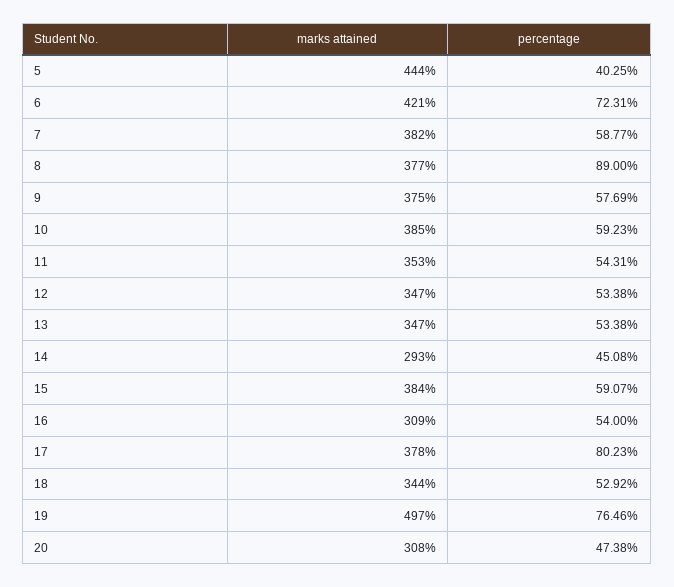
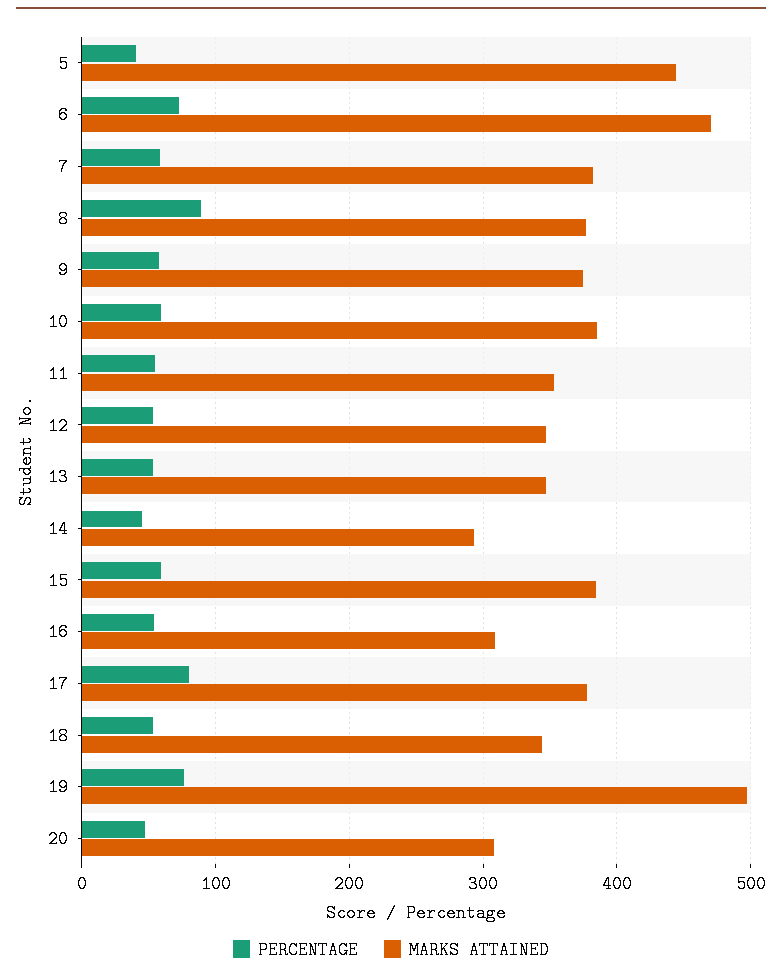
  {
    "marks attained": {
      "5": 444,
-     "6": 421,
+     "6": 470,
      "7": 382,
      "8": 377,
      "9": 375,
      "10": 385,
      "11": 353,
      "12": 347,
      "13": 347,
      "14": 293,
      "15": 384,
      "16": 309,
      "17": 378,
      "18": 344,
      "19": 497,
      "20": 308
    },
    "percentage": {
      "5": 40.25,
      "6": 72.31,
      "7": 58.77,
      "8": 89,
      "9": 57.69,
      "10": 59.23,
      "11": 54.31,
      "12": 53.38,
      "13": 53.38,
      "14": 45.08,
      "15": 59.07,
      "16": 54,
      "17": 80.23,
      "18": 52.92,
      "19": 76.46,
      "20": 47.38
    }
  }

